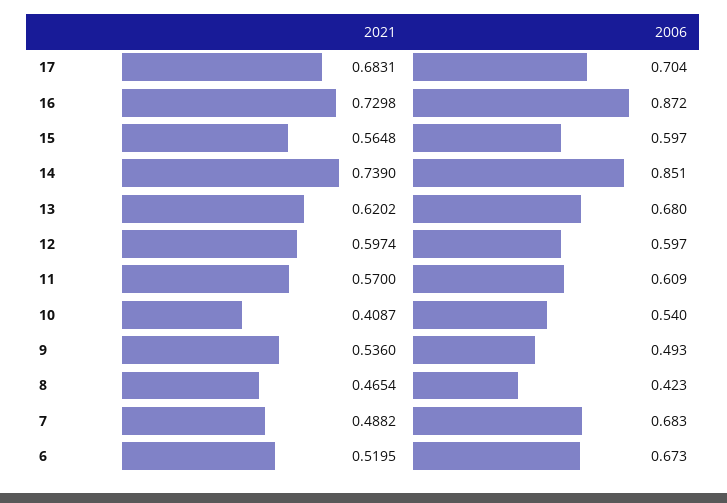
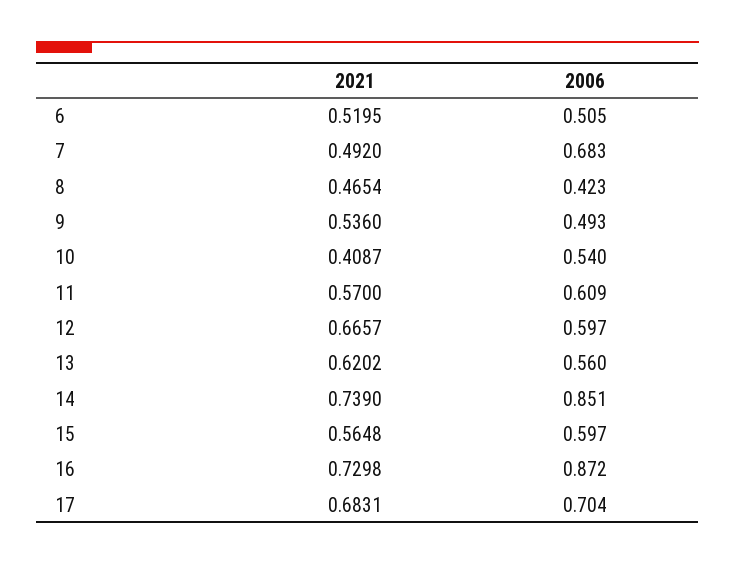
  {
    "2021": {
      "17": 0.6831,
      "16": 0.7298,
      "15": 0.5648,
      "14": 0.739,
      "13": 0.6202,
-     "12": 0.5974,
+     "12": 0.6657,
      "11": 0.57,
      "10": 0.4087,
      "9": 0.536,
      "8": 0.4654,
-     "7": 0.4882,
+     "7": 0.492,
      "6": 0.5195
    },
    "2006": {
      "17": 0.704,
      "16": 0.872,
      "15": 0.597,
      "14": 0.851,
-     "13": 0.68,
+     "13": 0.56,
      "12": 0.597,
      "11": 0.609,
      "10": 0.54,
      "9": 0.493,
      "8": 0.423,
      "7": 0.683,
-     "6": 0.673
+     "6": 0.505
    }
  }

